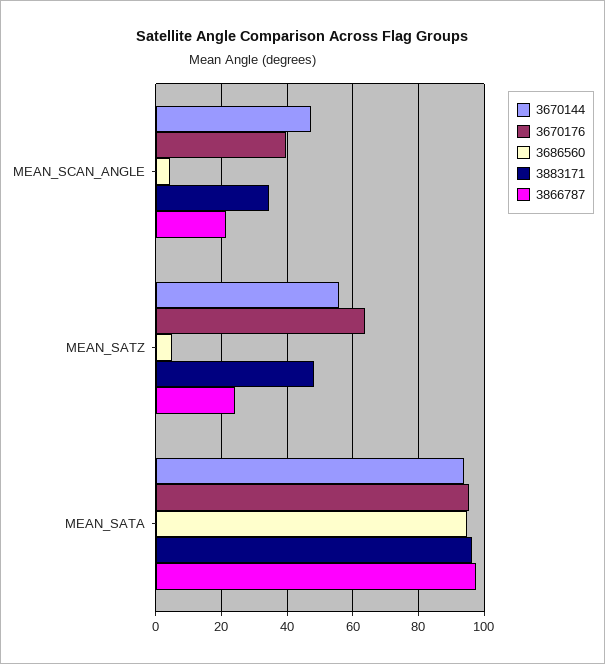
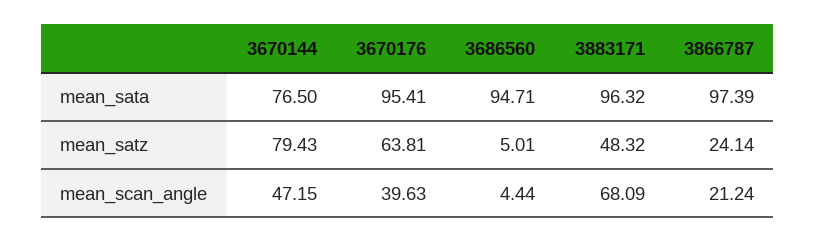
  {
    "3670144": {
      "MEAN_SCAN_ANGLE": 47.15,
-     "MEAN_SATZ": 56,
+     "MEAN_SATZ": 79.43,
-     "MEAN_SATA": 94
+     "MEAN_SATA": 76.5
    },
    "3670176": {
      "MEAN_SCAN_ANGLE": 39.63,
      "MEAN_SATZ": 63.81,
      "MEAN_SATA": 95.41
    },
    "3686560": {
      "MEAN_SCAN_ANGLE": 4.44,
      "MEAN_SATZ": 5.01,
      "MEAN_SATA": 94.71
    },
    "3883171": {
-     "MEAN_SCAN_ANGLE": 34,
+     "MEAN_SCAN_ANGLE": 68.09,
      "MEAN_SATZ": 48.32,
      "MEAN_SATA": 96.32
    },
    "3866787": {
      "MEAN_SCAN_ANGLE": 21.24,
      "MEAN_SATZ": 24.14,
      "MEAN_SATA": 97.39
    }
  }

